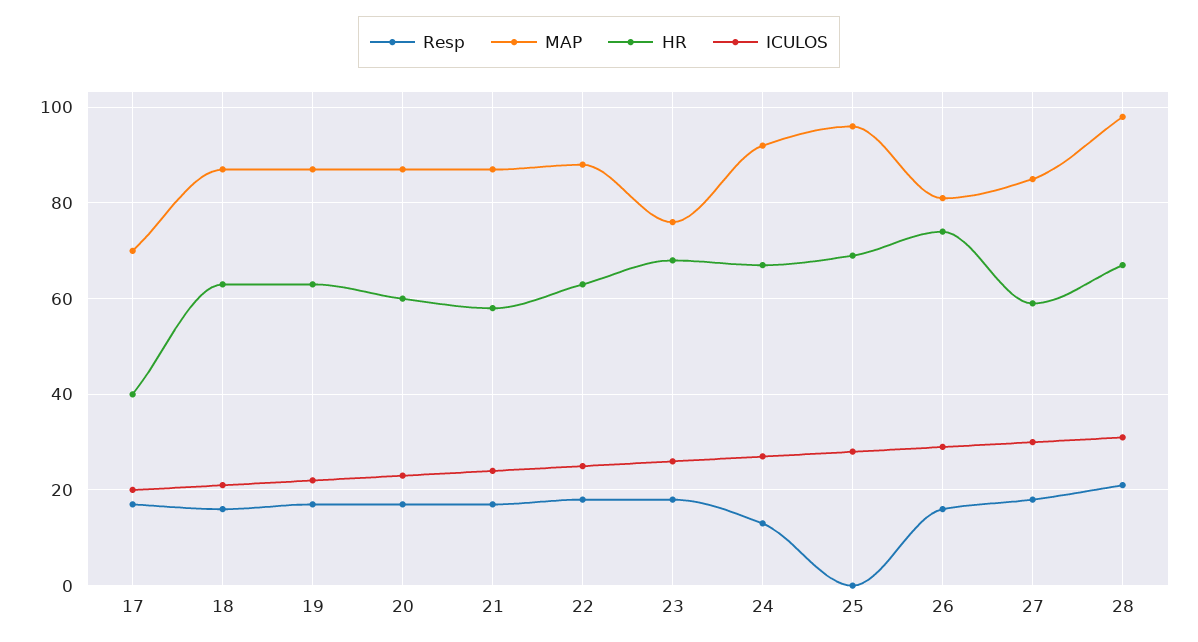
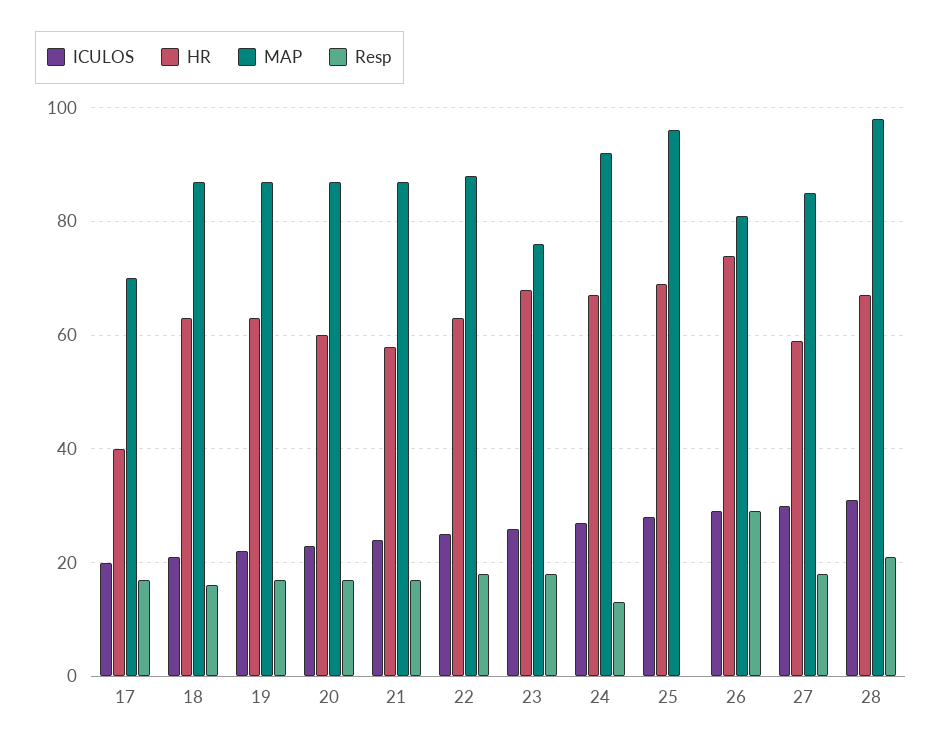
  {
    "Resp": {
      "17": 15,
      "18": 15,
      "19": 15,
      "20": 15,
      "21": 15,
      "22": 20,
      "23": 20,
      "24": 15,
      "25": 0,
-     "26": 15,
+     "26": 30,
      "27": 20,
      "28": 20
    },
    "MAP": {
      "17": 70,
      "18": 85,
      "19": 85,
      "20": 85,
      "21": 85,
      "22": 90,
      "23": 75,
      "24": 90,
      "25": 95,
      "26": 80,
      "27": 85,
      "28": 100
    },
    "HR": {
      "17": 40,
      "18": 65,
      "19": 65,
      "20": 60,
      "21": 60,
      "22": 65,
      "23": 70,
      "24": 65,
      "25": 70,
      "26": 75,
      "27": 60,
      "28": 65
    },
    "ICULOS": {
      "17": 20,
      "18": 20,
      "19": 20,
      "20": 25,
      "21": 25,
      "22": 25,
      "23": 25,
      "24": 25,
      "25": 30,
      "26": 30,
      "27": 30,
      "28": 30
    }
  }

